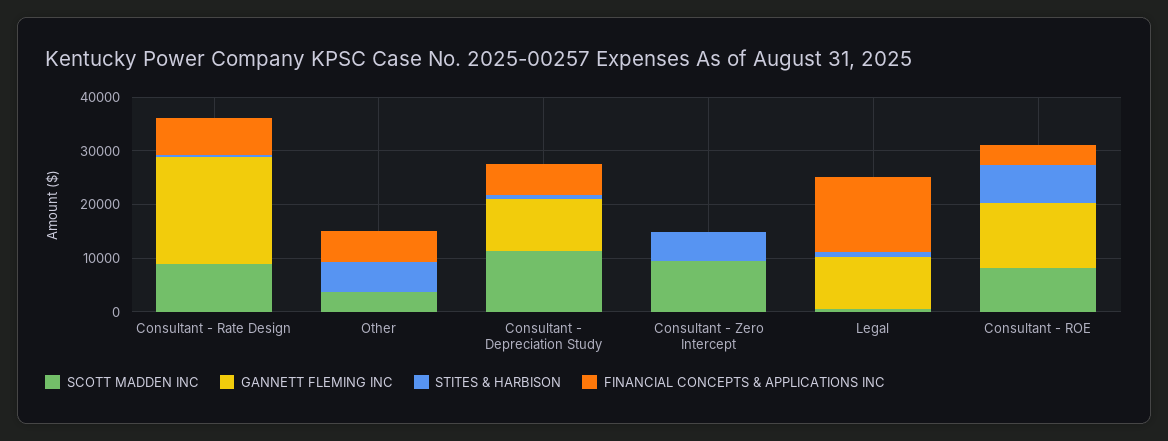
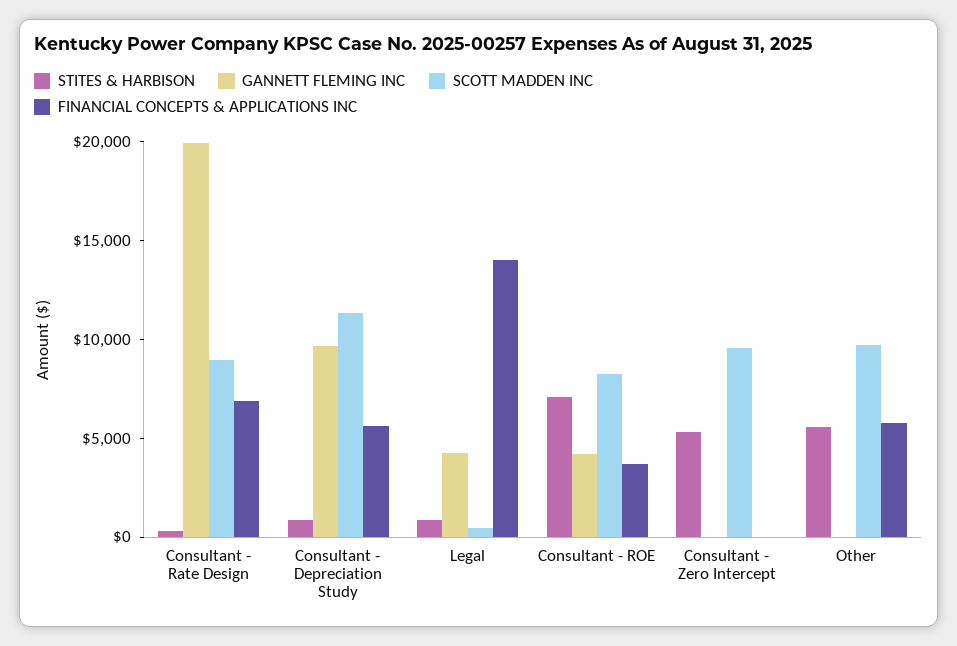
  {
    "SCOTT MADDEN INC": {
      "Consultant - Rate Design": 9000,
-     "Other": 4000,
+     "Other": 10000,
      "Consultant - Depreciation Study": 11000,
      "Consultant - Zero Intercept": 10000,
      "Legal": 0,
      "Consultant - ROE": 8000
    },
    "GANNETT FLEMING INC": {
      "Consultant - Rate Design": 20000,
      "Other": 0,
      "Consultant - Depreciation Study": 10000,
      "Consultant - Zero Intercept": 0,
-     "Legal": 10000,
+     "Legal": 4000,
-     "Consultant - ROE": 12000
+     "Consultant - ROE": 4000
    },
    "STITES & HARBISON": {
      "Consultant - Rate Design": 0,
      "Other": 6000,
      "Consultant - Depreciation Study": 1000,
      "Consultant - Zero Intercept": 5000,
      "Legal": 1000,
      "Consultant - ROE": 7000
    },
    "FINANCIAL CONCEPTS & APPLICATIONS INC": {
      "Consultant - Rate Design": 7000,
      "Other": 6000,
      "Consultant - Depreciation Study": 6000,
      "Consultant - Zero Intercept": 0,
      "Legal": 14000,
      "Consultant - ROE": 4000
    }
  }

